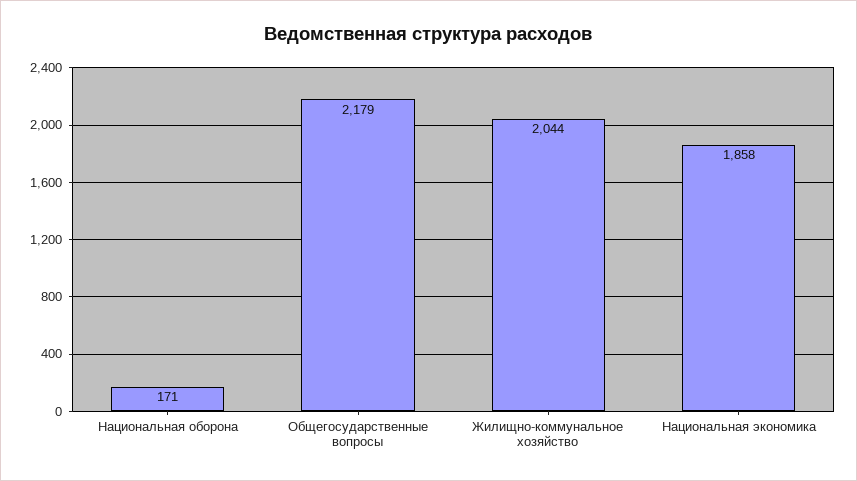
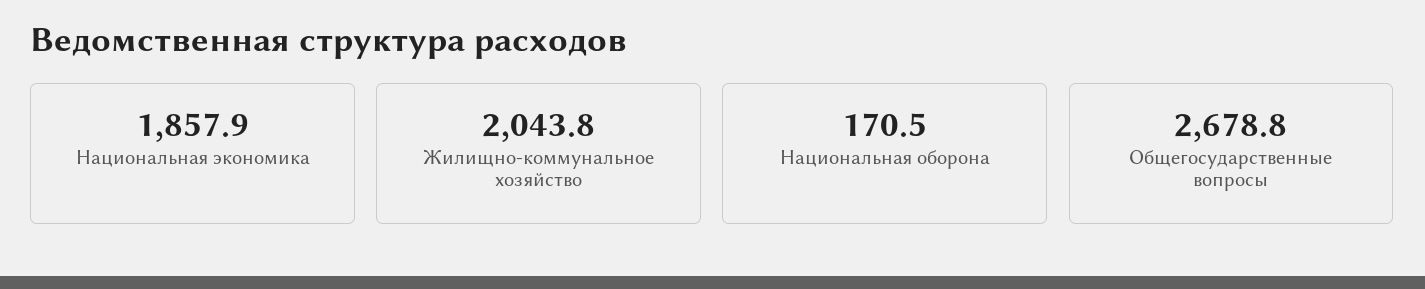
  {
    "Национальная оборона": 170.5,
-   "Общегосударственные вопросы": 2179,
+   "Общегосударственные вопросы": 2678.8,
    "Жилищно-коммунальное хозяйство": 2043.8,
    "Национальная экономика": 1857.9
  }

